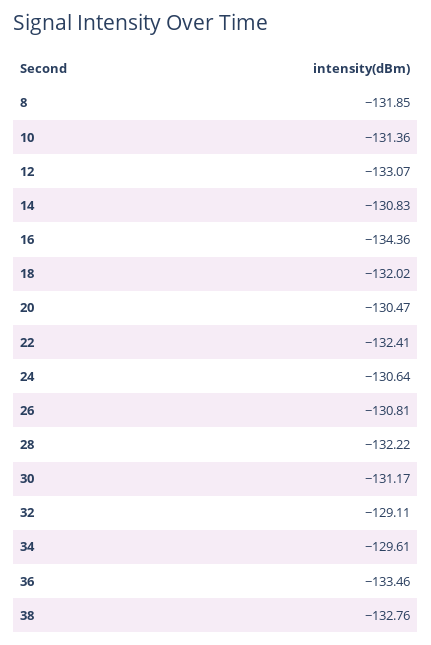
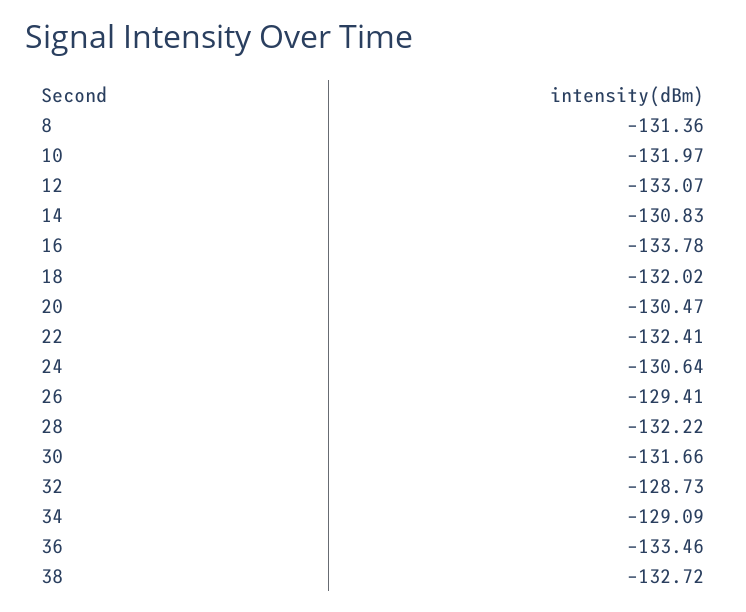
  {
-   "8": -131.85,
+   "8": -131.36,
-   "10": -131.36,
+   "10": -131.97,
    "12": -133.07,
    "14": -130.83,
-   "16": -134.36,
+   "16": -133.78,
    "18": -132.02,
    "20": -130.47,
    "22": -132.41,
    "24": -130.64,
-   "26": -130.81,
+   "26": -129.41,
    "28": -132.22,
-   "30": -131.17,
+   "30": -131.66,
-   "32": -129.11,
+   "32": -128.73,
-   "34": -129.61,
+   "34": -129.09,
    "36": -133.46,
-   "38": -132.76
+   "38": -132.72
  }

